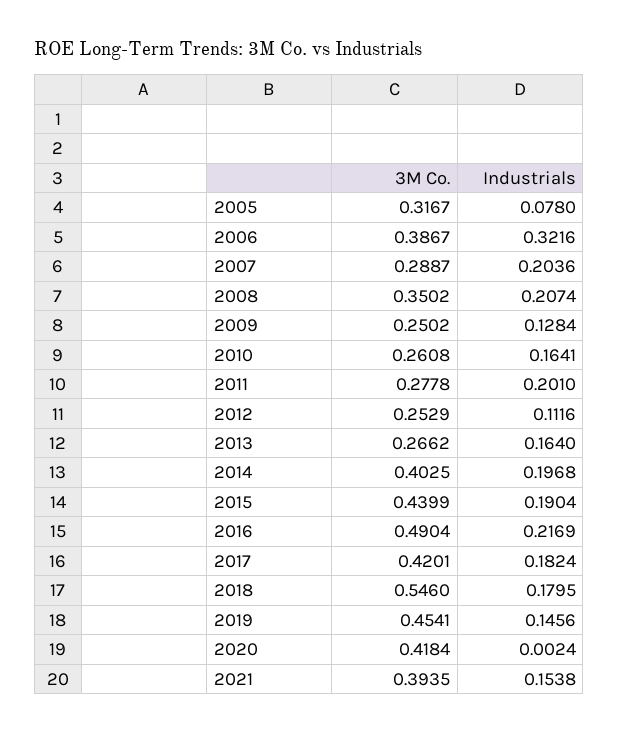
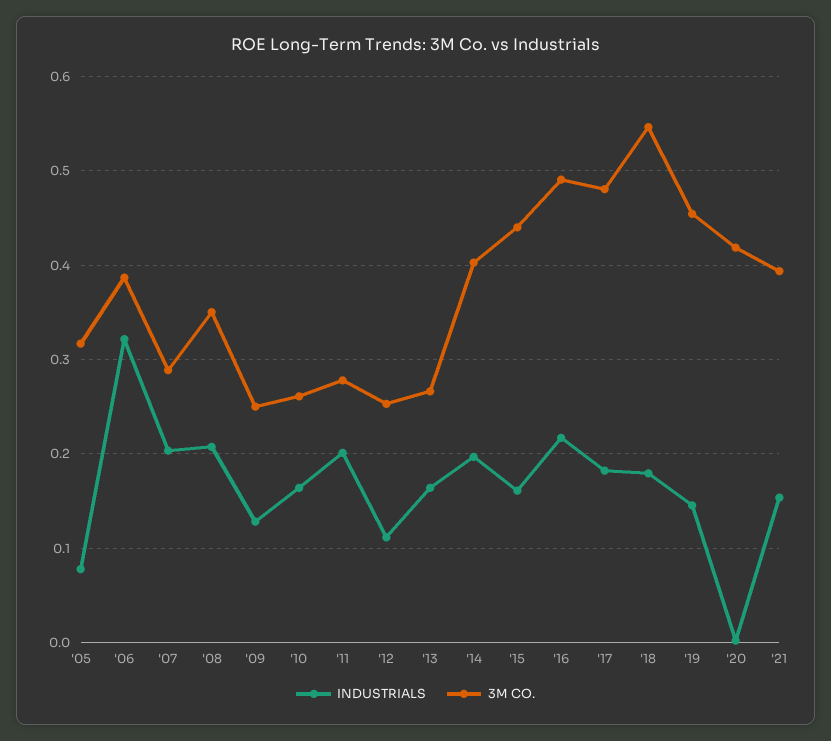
  {
    "3M Co.": {
      "2005": 0.3167,
      "2006": 0.3867,
      "2007": 0.2887,
      "2008": 0.3502,
      "2009": 0.2502,
      "2010": 0.2608,
      "2011": 0.2778,
      "2012": 0.2529,
      "2013": 0.2662,
      "2014": 0.4025,
      "2015": 0.4399,
      "2016": 0.4904,
-     "2017": 0.4201,
+     "2017": 0.48,
      "2018": 0.546,
      "2019": 0.4541,
      "2020": 0.4184,
      "2021": 0.3935
    },
    "Industrials": {
      "2005": 0.078,
      "2006": 0.3216,
      "2007": 0.2036,
      "2008": 0.2074,
      "2009": 0.1284,
      "2010": 0.1641,
      "2011": 0.201,
      "2012": 0.1116,
      "2013": 0.164,
      "2014": 0.1968,
-     "2015": 0.1904,
+     "2015": 0.16,
      "2016": 0.2169,
      "2017": 0.1824,
      "2018": 0.1795,
      "2019": 0.1456,
      "2020": 0.0024,
      "2021": 0.1538
    }
  }

